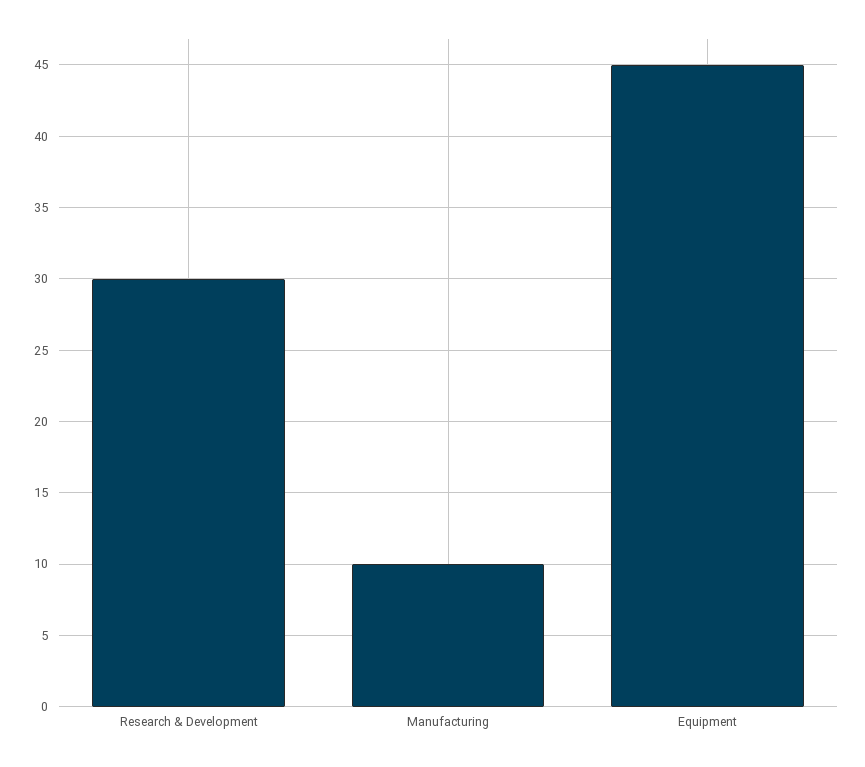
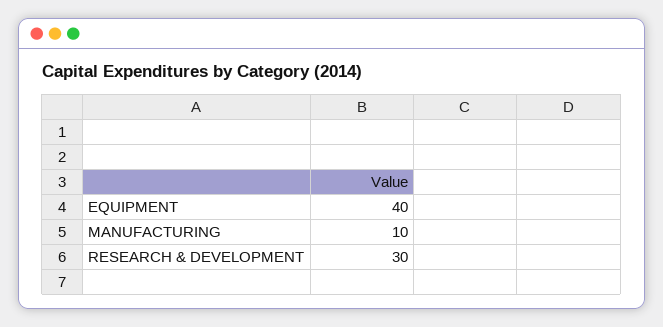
  {
    "Research & Development": 30,
    "Manufacturing": 10,
-   "Equipment": 45
+   "Equipment": 40
  }

